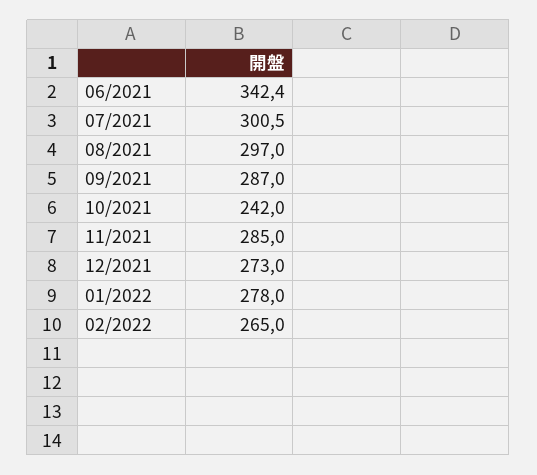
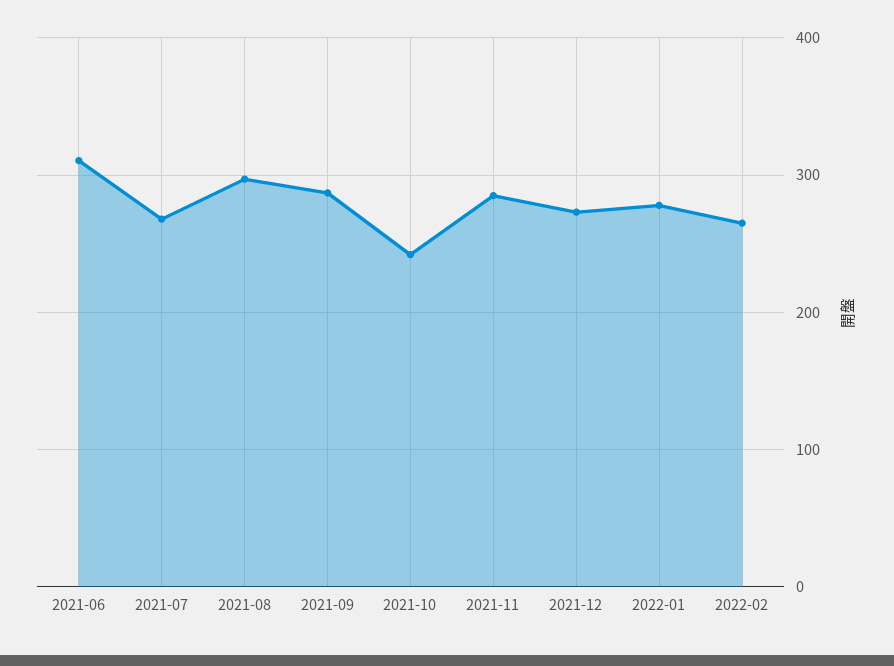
  {
-   "06/2021": 342.4,
+   "06/2021": 310,
-   "07/2021": 300.5,
+   "07/2021": 270,
    "08/2021": 297,
    "09/2021": 287,
    "10/2021": 242,
    "11/2021": 285,
    "12/2021": 273,
    "01/2022": 278,
    "02/2022": 265
  }

